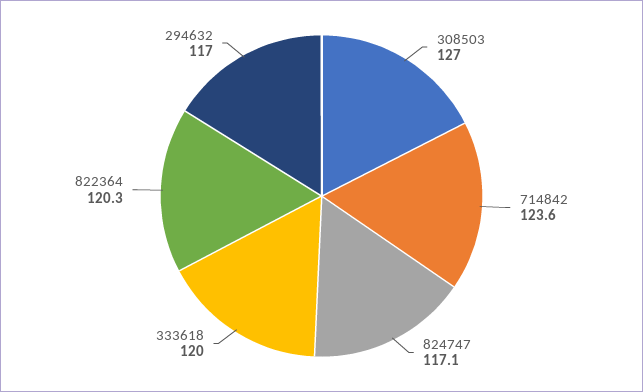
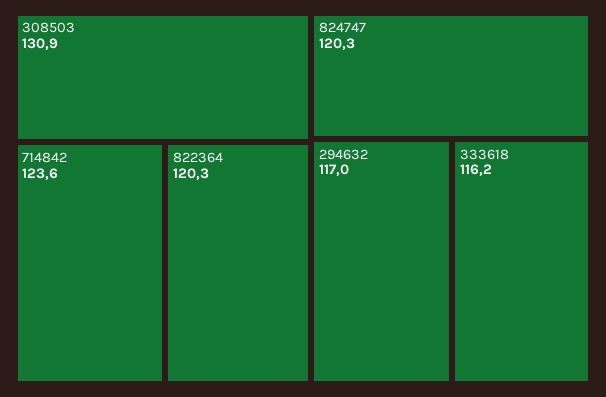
  {
-   "308503": 127,
+   "308503": 130.9,
    "714842": 123.6,
-   "824747": 117.1,
+   "824747": 120.3,
-   "333618": 120,
+   "333618": 116.2,
    "822364": 120.3,
    "294632": 117
  }

